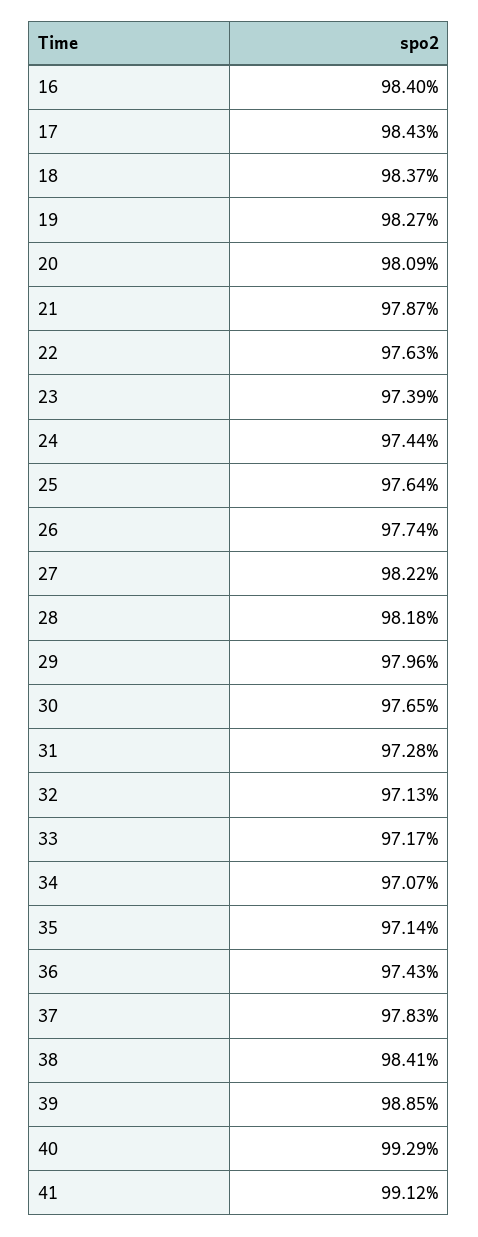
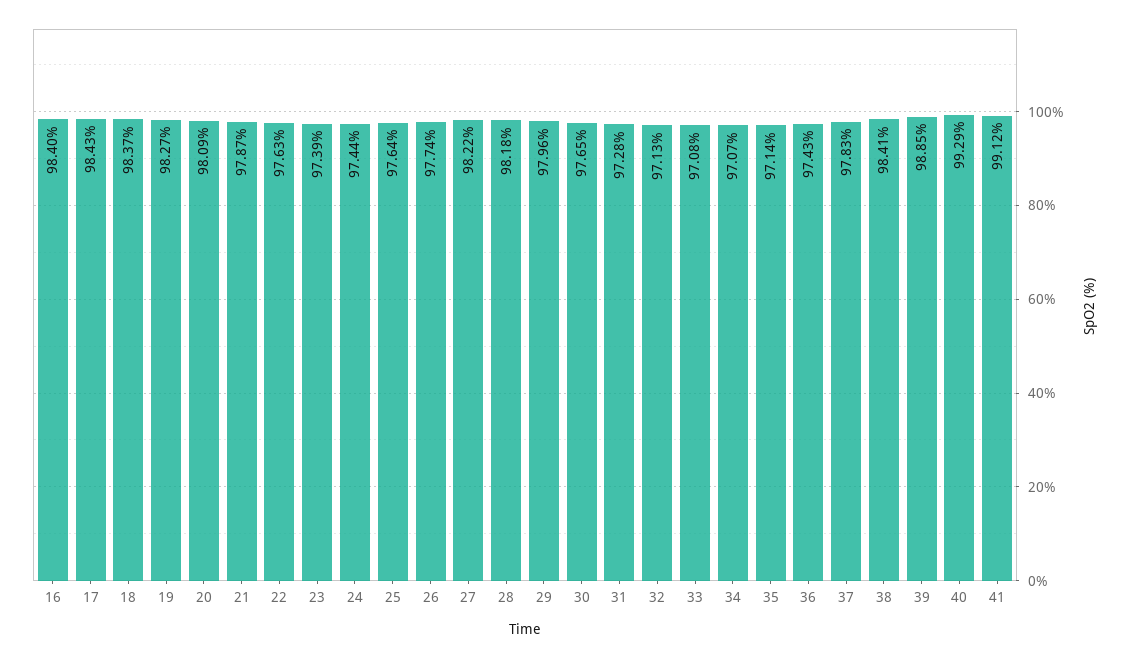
  {
    "16": 98.4,
    "17": 98.43,
    "18": 98.37,
    "19": 98.27,
    "20": 98.09,
    "21": 97.87,
    "22": 97.63,
    "23": 97.39,
    "24": 97.44,
    "25": 97.64,
    "26": 97.74,
    "27": 98.22,
    "28": 98.18,
    "29": 97.96,
    "30": 97.65,
    "31": 97.28,
    "32": 97.13,
-   "33": 97.17,
+   "33": 97.08,
    "34": 97.07,
    "35": 97.14,
    "36": 97.43,
    "37": 97.83,
    "38": 98.41,
    "39": 98.85,
    "40": 99.29,
    "41": 99.12
  }

